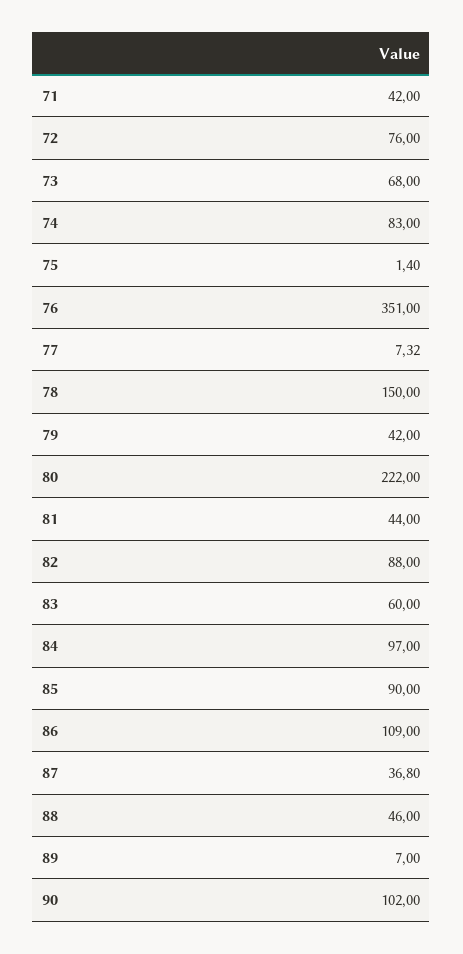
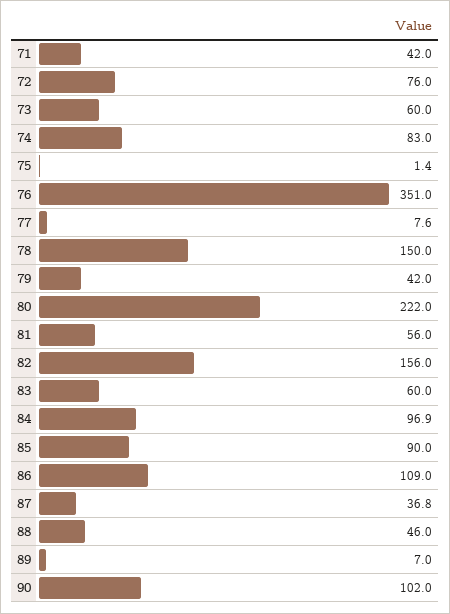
  {
    "71": 42,
    "72": 76,
-   "73": 68,
+   "73": 60,
    "74": 83,
    "75": 1.4,
    "76": 351,
-   "77": 7.32,
+   "77": 7.6,
    "78": 150,
    "79": 42,
    "80": 222,
-   "81": 44,
+   "81": 56,
-   "82": 88,
+   "82": 156,
    "83": 60,
-   "84": 97,
+   "84": 96.9,
    "85": 90,
    "86": 109,
    "87": 36.8,
    "88": 46,
    "89": 7,
    "90": 102
  }

